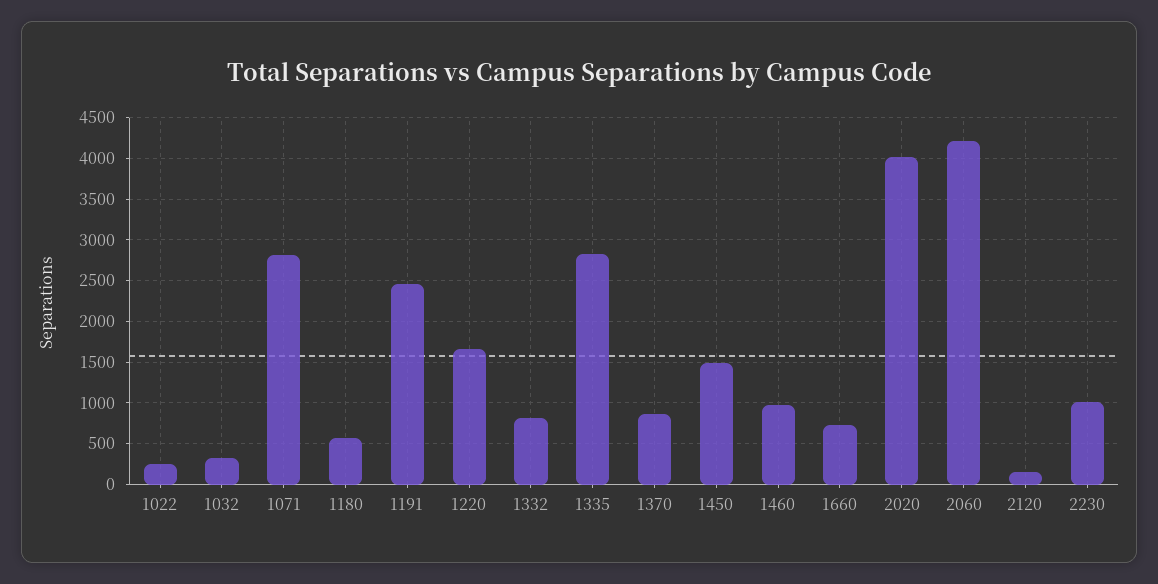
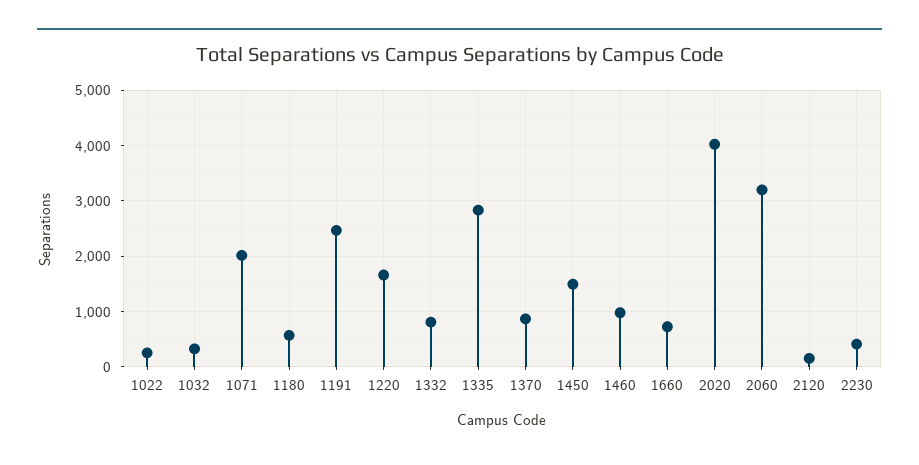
  {
    "1022": 300,
    "1032": 300,
-   "1071": 2800,
+   "1071": 2000,
    "1180": 600,
    "1191": 2500,
    "1220": 1700,
    "1332": 800,
    "1335": 2800,
    "1370": 900,
    "1450": 1500,
    "1460": 1000,
    "1660": 700,
    "2020": 4000,
-   "2060": 4200,
+   "2060": 3200,
    "2120": 200,
-   "2230": 1000
+   "2230": 400
  }

